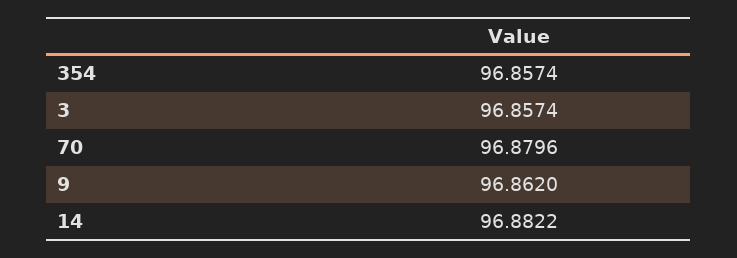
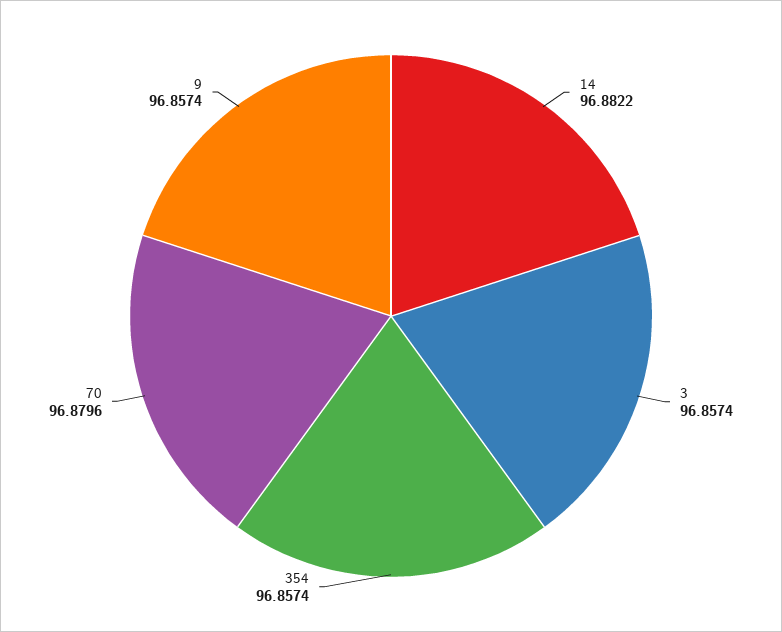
  {
    "354": 96.8574,
    "3": 96.8574,
    "70": 96.8796,
-   "9": 96.862,
+   "9": 96.8574,
    "14": 96.8822
  }

